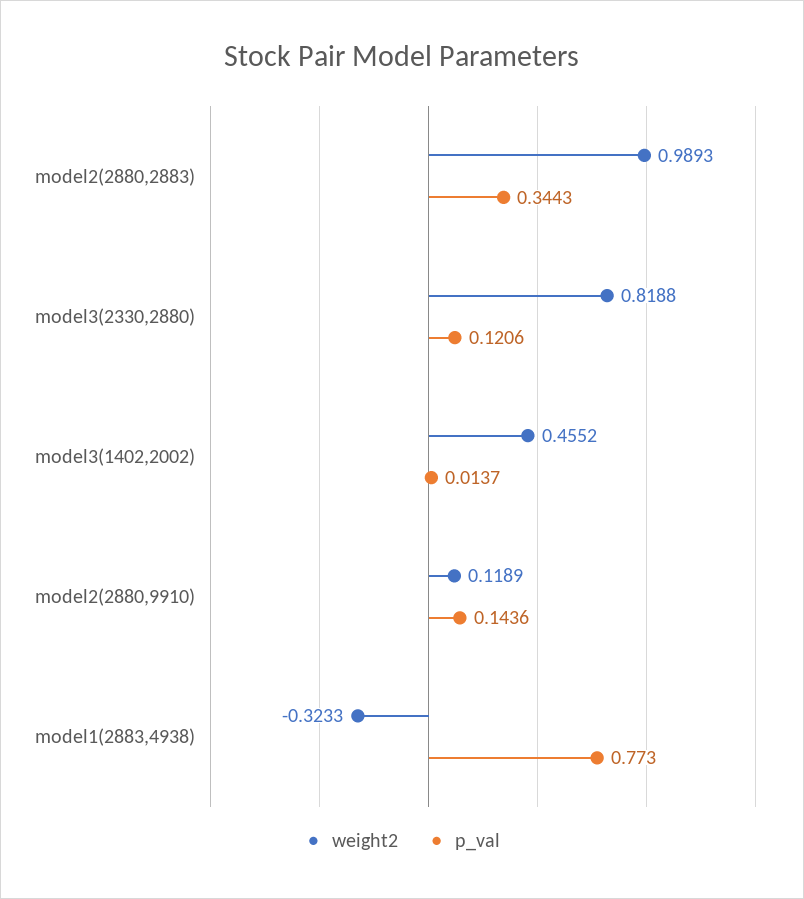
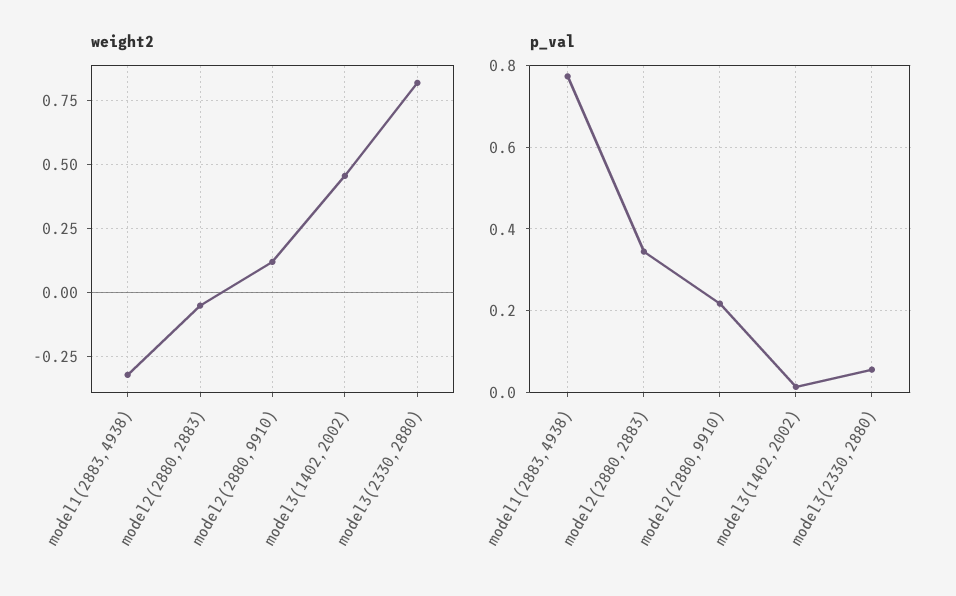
  {
    "weight2": {
-     "model2(2880,2883)": 0.9893,
+     "model2(2880,2883)": -0.05,
      "model3(2330,2880)": 0.8188,
      "model3(1402,2002)": 0.4552,
      "model2(2880,9910)": 0.1189,
      "model1(2883,4938)": -0.3233
    },
    "p_val": {
      "model2(2880,2883)": 0.3443,
-     "model3(2330,2880)": 0.1206,
+     "model3(2330,2880)": 0.06,
      "model3(1402,2002)": 0.0137,
-     "model2(2880,9910)": 0.1436,
+     "model2(2880,9910)": 0.22,
      "model1(2883,4938)": 0.773
    }
  }

